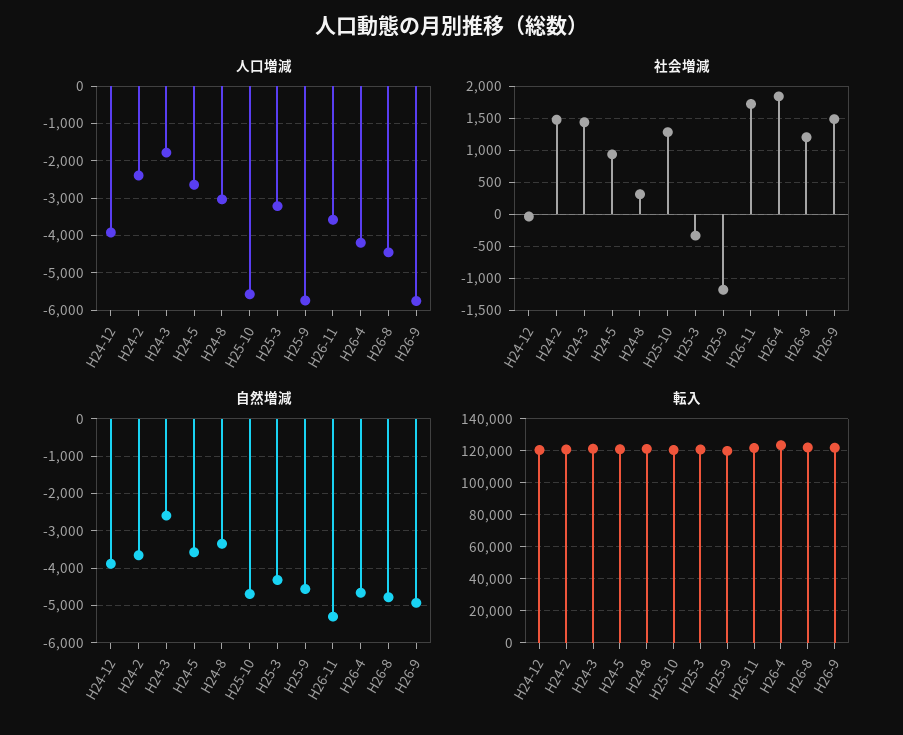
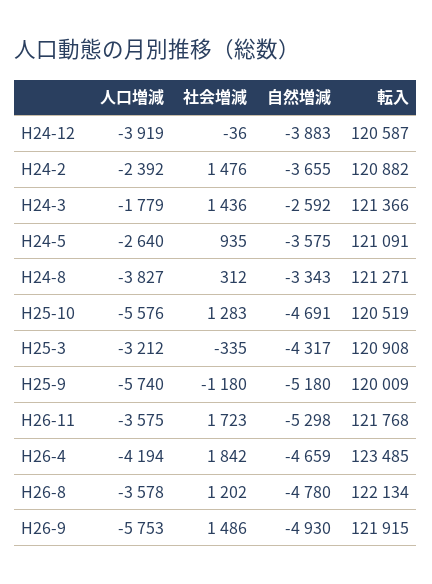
  {
    "人口増減": {
      "H24-12": -3919,
      "H24-2": -2392,
      "H24-3": -1779,
      "H24-5": -2640,
-     "H24-8": -3000,
+     "H24-8": -3827,
      "H25-10": -5576,
      "H25-3": -3212,
      "H25-9": -5740,
      "H26-11": -3575,
      "H26-4": -4194,
-     "H26-8": -4400,
+     "H26-8": -3578,
      "H26-9": -5753
    },
    "社会増減": {
      "H24-12": -36,
      "H24-2": 1476,
      "H24-3": 1436,
      "H24-5": 935,
      "H24-8": 312,
      "H25-10": 1283,
      "H25-3": -335,
      "H25-9": -1180,
      "H26-11": 1723,
      "H26-4": 1842,
      "H26-8": 1202,
      "H26-9": 1486
    },
    "自然増減": {
      "H24-12": -3883,
      "H24-2": -3655,
      "H24-3": -2592,
      "H24-5": -3575,
      "H24-8": -3343,
      "H25-10": -4691,
      "H25-3": -4317,
-     "H25-9": -4600,
+     "H25-9": -5180,
      "H26-11": -5298,
      "H26-4": -4659,
      "H26-8": -4780,
      "H26-9": -4930
    },
    "転入": {
      "H24-12": 120587,
      "H24-2": 120882,
      "H24-3": 121366,
      "H24-5": 121091,
      "H24-8": 121271,
      "H25-10": 120519,
      "H25-3": 120908,
      "H25-9": 120009,
      "H26-11": 121768,
      "H26-4": 123485,
      "H26-8": 122134,
      "H26-9": 121915
    }
  }

